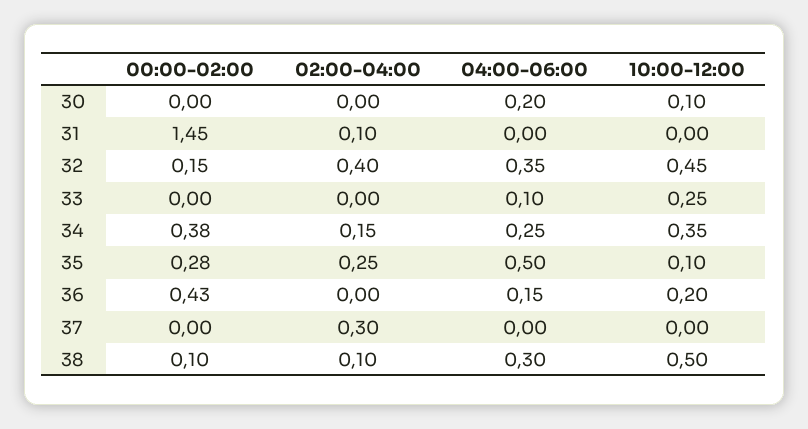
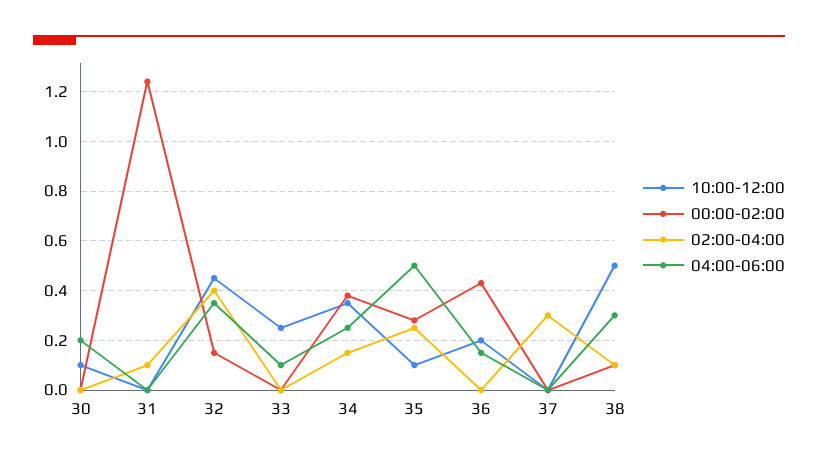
  {
    "00:00-02:00": {
      "30": 0,
-     "31": 1.45,
+     "31": 1.25,
      "32": 0.15,
      "33": 0,
      "34": 0.38,
      "35": 0.28,
      "36": 0.43,
      "37": 0,
      "38": 0.1
    },
    "02:00-04:00": {
      "30": 0,
      "31": 0.1,
      "32": 0.4,
      "33": 0,
      "34": 0.15,
      "35": 0.25,
      "36": 0,
      "37": 0.3,
      "38": 0.1
    },
    "04:00-06:00": {
      "30": 0.2,
      "31": 0,
      "32": 0.35,
      "33": 0.1,
      "34": 0.25,
      "35": 0.5,
      "36": 0.15,
      "37": 0,
      "38": 0.3
    },
    "10:00-12:00": {
      "30": 0.1,
      "31": 0,
      "32": 0.45,
      "33": 0.25,
      "34": 0.35,
      "35": 0.1,
      "36": 0.2,
      "37": 0,
      "38": 0.5
    }
  }

